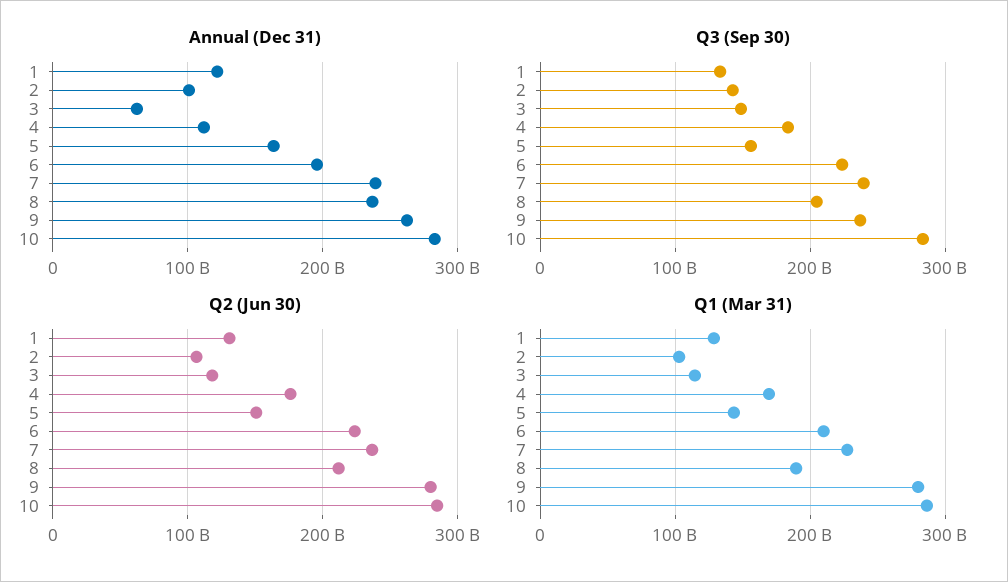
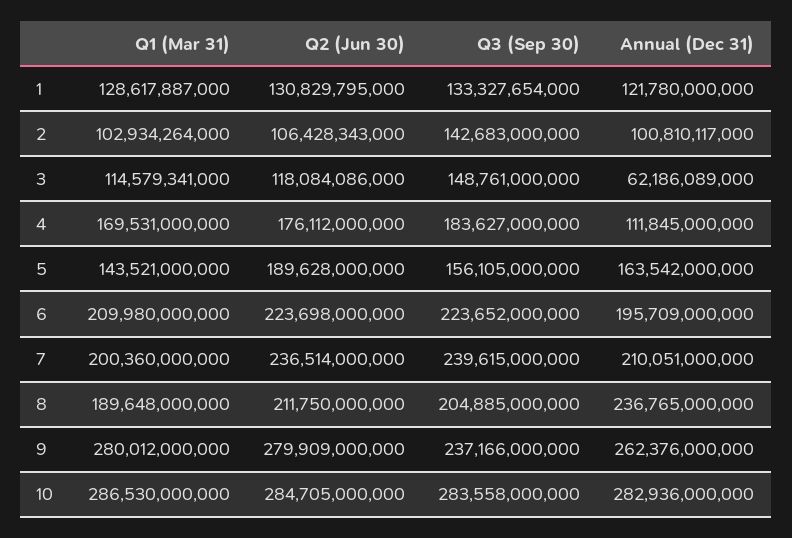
  {
    "Annual (Dec 31)": {
      "1": 121780000000,
      "2": 100810117000,
      "3": 62186089000,
      "4": 111845000000,
      "5": 163542000000,
      "6": 195709000000,
-     "7": 240000000000,
+     "7": 210051000000,
      "8": 236765000000,
      "9": 262376000000,
      "10": 282936000000
    },
    "Q3 (Sep 30)": {
      "1": 133327654000,
      "2": 142683000000,
      "3": 148761000000,
      "4": 183627000000,
      "5": 156105000000,
      "6": 223652000000,
      "7": 239615000000,
      "8": 204885000000,
      "9": 237166000000,
      "10": 283558000000
    },
    "Q2 (Jun 30)": {
      "1": 130829795000,
      "2": 106428343000,
      "3": 118084086000,
      "4": 176112000000,
-     "5": 150000000000,
+     "5": 189628000000,
      "6": 223698000000,
      "7": 236514000000,
      "8": 211750000000,
      "9": 279909000000,
      "10": 284705000000
    },
    "Q1 (Mar 31)": {
      "1": 128617887000,
      "2": 102934264000,
      "3": 114579341000,
      "4": 169531000000,
      "5": 143521000000,
      "6": 209980000000,
-     "7": 230000000000,
+     "7": 200360000000,
      "8": 189648000000,
      "9": 280012000000,
      "10": 286530000000
    }
  }

